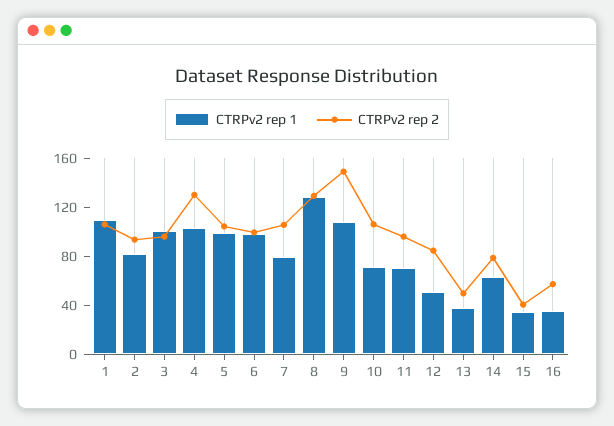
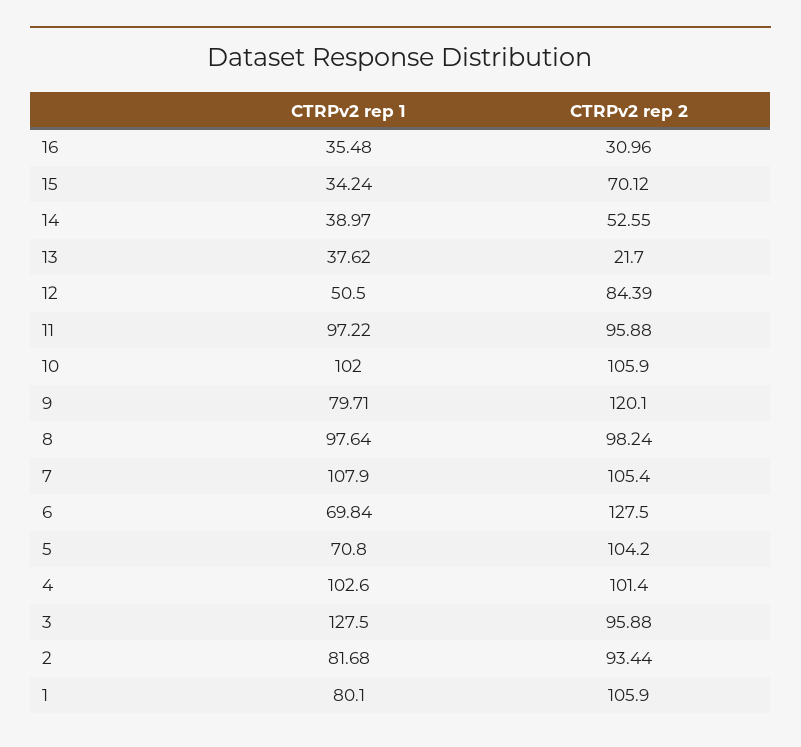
  {
    "CTRPv2 rep 1": {
-     "1": 110,
+     "1": 80.1,
      "2": 81.68,
-     "3": 100,
+     "3": 127.5,
      "4": 102.6,
-     "5": 100,
+     "5": 70.8,
-     "6": 100,
+     "6": 69.84,
-     "7": 80,
+     "7": 107.9,
-     "8": 130,
+     "8": 97.64,
-     "9": 110,
+     "9": 79.71,
-     "10": 70,
+     "10": 102,
-     "11": 70,
+     "11": 97.22,
      "12": 50.5,
      "13": 37.62,
-     "14": 60,
+     "14": 38.97,
      "15": 34.24,
      "16": 35.48
    },
    "CTRPv2 rep 2": {
      "1": 105.9,
      "2": 93.44,
      "3": 95.88,
-     "4": 130,
+     "4": 101.4,
      "5": 104.2,
-     "6": 100,
+     "6": 127.5,
      "7": 105.4,
-     "8": 130,
+     "8": 98.24,
-     "9": 150,
+     "9": 120.1,
      "10": 105.9,
      "11": 95.88,
      "12": 84.39,
-     "13": 50,
+     "13": 21.7,
-     "14": 80,
+     "14": 52.55,
-     "15": 40,
+     "15": 70.12,
-     "16": 60
+     "16": 30.96
    }
  }

